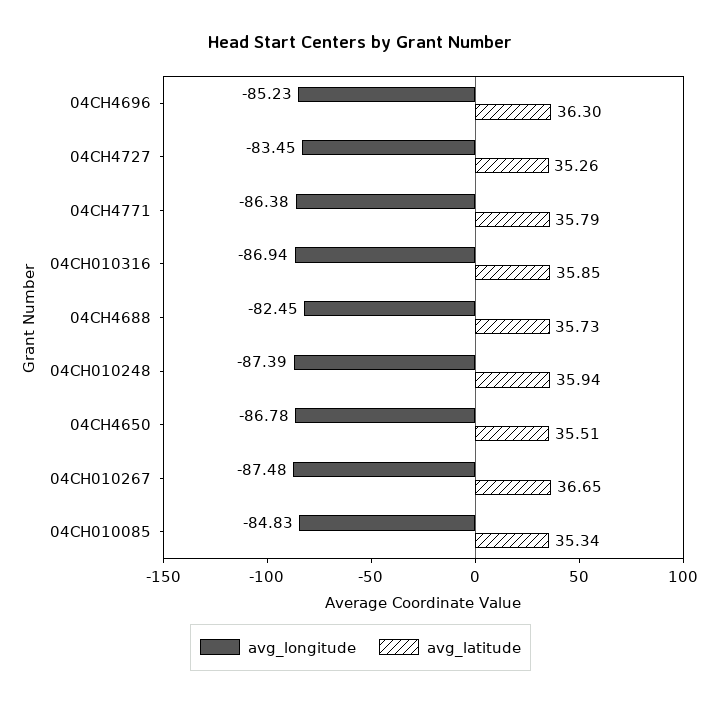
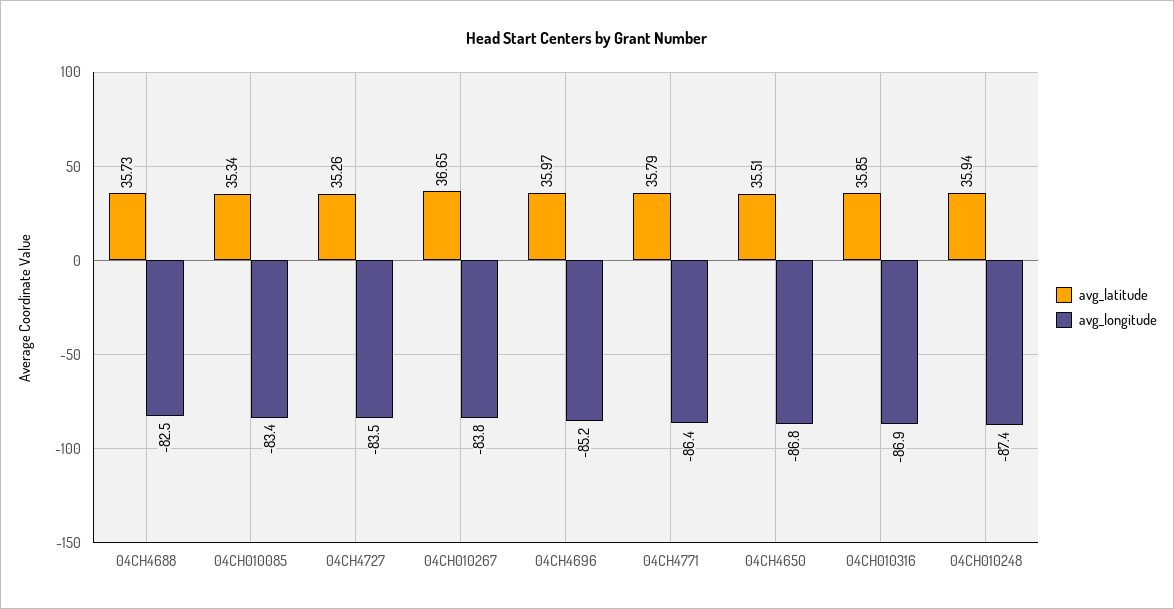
  {
    "avg_longitude": {
      "04CH4696": -85.23,
      "04CH4727": -83.45,
      "04CH4771": -86.38,
      "04CH010316": -86.94,
      "04CH4688": -82.45,
      "04CH010248": -87.39,
      "04CH4650": -86.78,
-     "04CH010267": -87.48,
+     "04CH010267": -83.8,
-     "04CH010085": -84.83
+     "04CH010085": -83.4
    },
    "avg_latitude": {
-     "04CH4696": 36.3,
+     "04CH4696": 35.97,
      "04CH4727": 35.26,
      "04CH4771": 35.79,
      "04CH010316": 35.85,
      "04CH4688": 35.73,
      "04CH010248": 35.94,
      "04CH4650": 35.51,
      "04CH010267": 36.65,
      "04CH010085": 35.34
    }
  }

